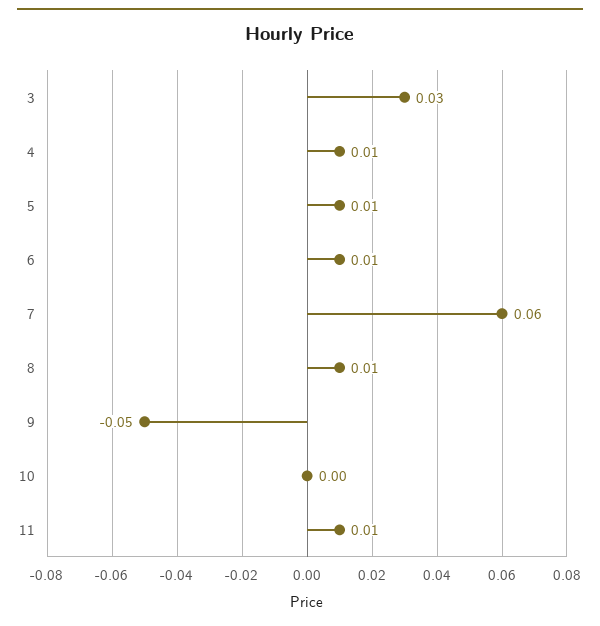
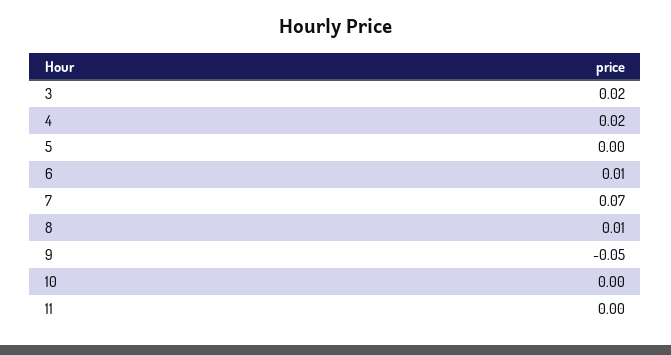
  {
-   "3": 0.03,
+   "3": 0.02,
-   "4": 0.01,
+   "4": 0.02,
-   "5": 0.01,
+   "5": 0,
    "6": 0.01,
-   "7": 0.06,
+   "7": 0.07,
    "8": 0.01,
    "9": -0.05,
    "10": 0,
-   "11": 0.01
+   "11": 0
  }

